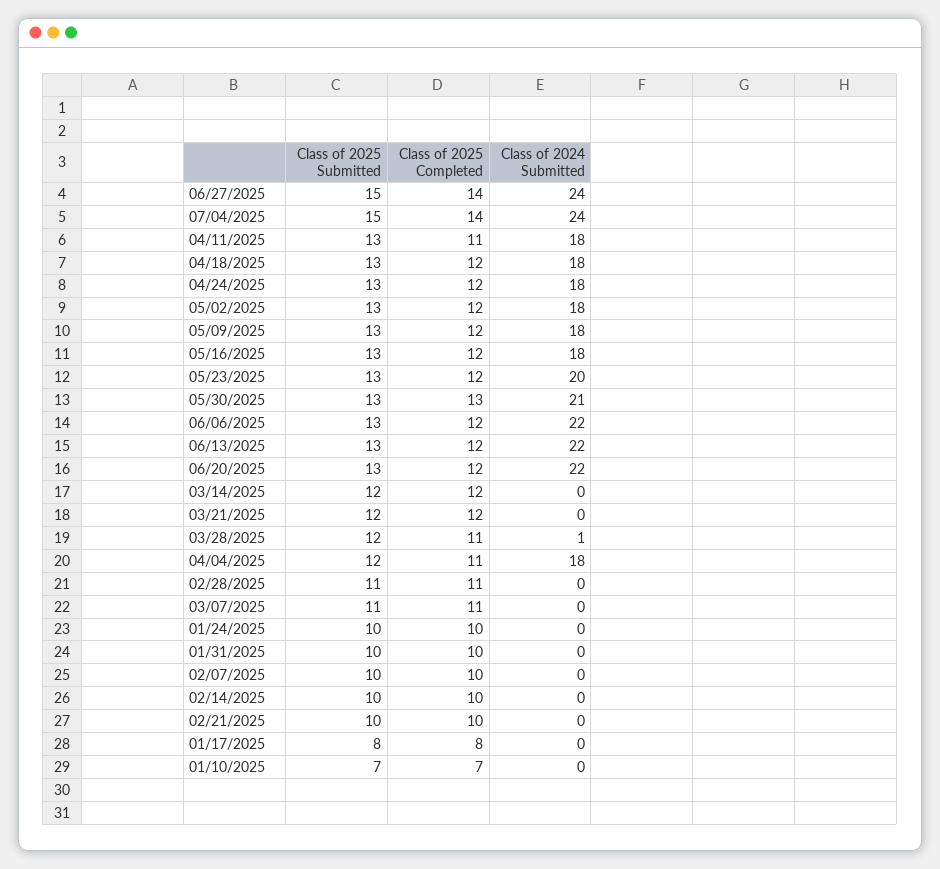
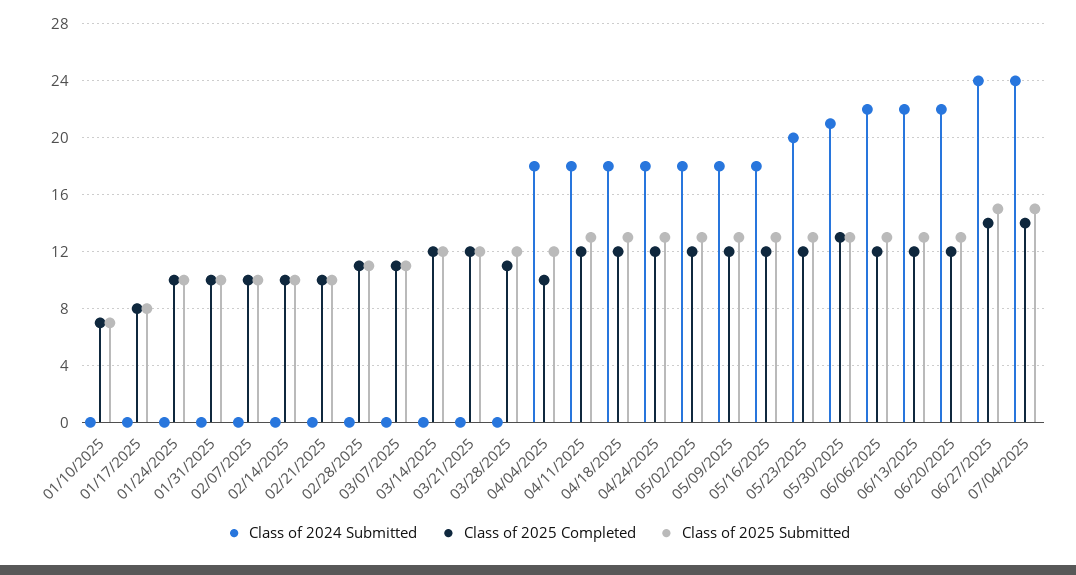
  {
    "Class of 2025 Submitted": {
      "06/27/2025": 15,
      "07/04/2025": 15,
      "04/11/2025": 13,
      "04/18/2025": 13,
      "04/24/2025": 13,
      "05/02/2025": 13,
      "05/09/2025": 13,
      "05/16/2025": 13,
      "05/23/2025": 13,
      "05/30/2025": 13,
      "06/06/2025": 13,
      "06/13/2025": 13,
      "06/20/2025": 13,
      "03/14/2025": 12,
      "03/21/2025": 12,
      "03/28/2025": 12,
      "04/04/2025": 12,
      "02/28/2025": 11,
      "03/07/2025": 11,
      "01/24/2025": 10,
      "01/31/2025": 10,
      "02/07/2025": 10,
      "02/14/2025": 10,
      "02/21/2025": 10,
      "01/17/2025": 8,
      "01/10/2025": 7
    },
    "Class of 2025 Completed": {
      "06/27/2025": 14,
      "07/04/2025": 14,
-     "04/11/2025": 11,
+     "04/11/2025": 12,
      "04/18/2025": 12,
      "04/24/2025": 12,
      "05/02/2025": 12,
      "05/09/2025": 12,
      "05/16/2025": 12,
      "05/23/2025": 12,
      "05/30/2025": 13,
      "06/06/2025": 12,
      "06/13/2025": 12,
      "06/20/2025": 12,
      "03/14/2025": 12,
      "03/21/2025": 12,
      "03/28/2025": 11,
-     "04/04/2025": 11,
+     "04/04/2025": 10,
      "02/28/2025": 11,
      "03/07/2025": 11,
      "01/24/2025": 10,
      "01/31/2025": 10,
      "02/07/2025": 10,
      "02/14/2025": 10,
      "02/21/2025": 10,
      "01/17/2025": 8,
      "01/10/2025": 7
    },
    "Class of 2024 Submitted": {
      "06/27/2025": 24,
      "07/04/2025": 24,
      "04/11/2025": 18,
      "04/18/2025": 18,
      "04/24/2025": 18,
      "05/02/2025": 18,
      "05/09/2025": 18,
      "05/16/2025": 18,
      "05/23/2025": 20,
      "05/30/2025": 21,
      "06/06/2025": 22,
      "06/13/2025": 22,
      "06/20/2025": 22,
      "03/14/2025": 0,
      "03/21/2025": 0,
-     "03/28/2025": 1,
+     "03/28/2025": 0,
      "04/04/2025": 18,
      "02/28/2025": 0,
      "03/07/2025": 0,
      "01/24/2025": 0,
      "01/31/2025": 0,
      "02/07/2025": 0,
      "02/14/2025": 0,
      "02/21/2025": 0,
      "01/17/2025": 0,
      "01/10/2025": 0
    }
  }

